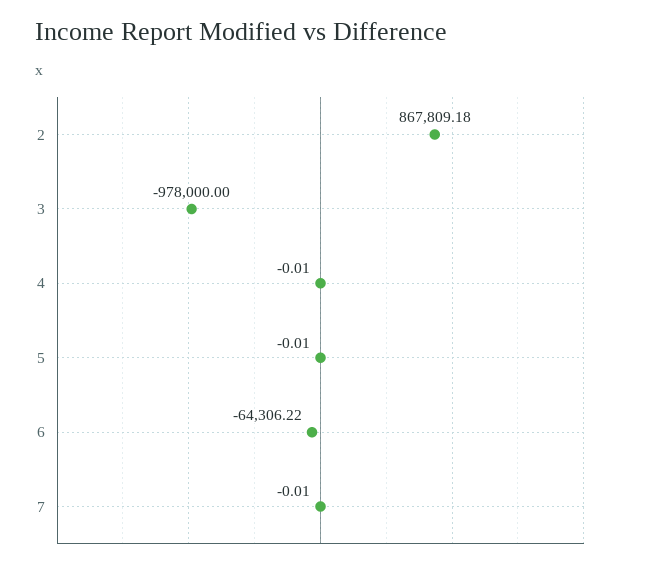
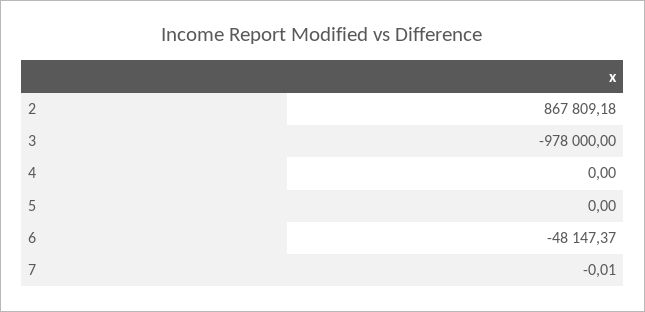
  {
    "2": 867809.18,
    "3": -978000,
-   "4": -0.01,
+   "4": 0,
-   "5": -0.01,
+   "5": 0,
-   "6": -64306.22,
+   "6": -48147.37,
    "7": -0.01
  }

